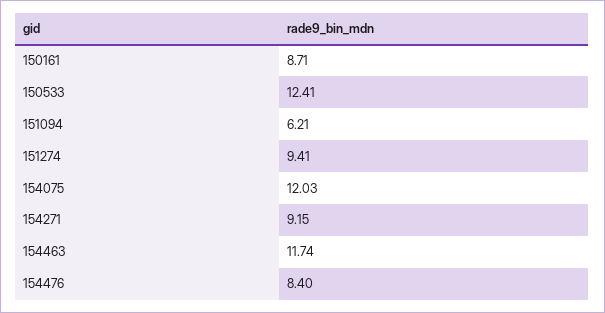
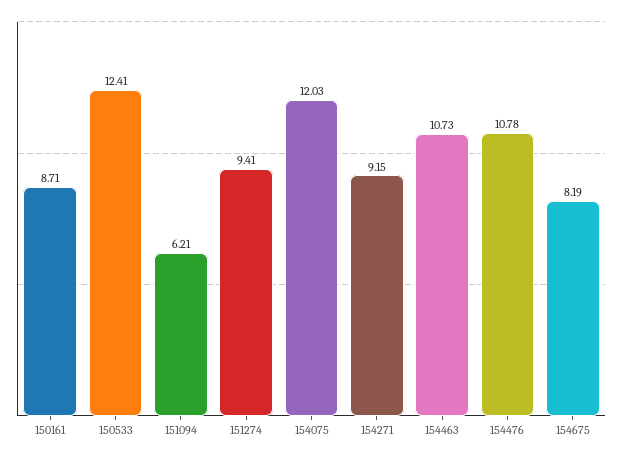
  {
    "150161": 8.71,
    "150533": 12.41,
    "151094": 6.21,
    "151274": 9.41,
    "154075": 12.03,
    "154271": 9.15,
-   "154463": 11.74,
+   "154463": 10.73,
-   "154476": 8.4
+   "154476": 10.78,
+   "154675": 8.19
  }

